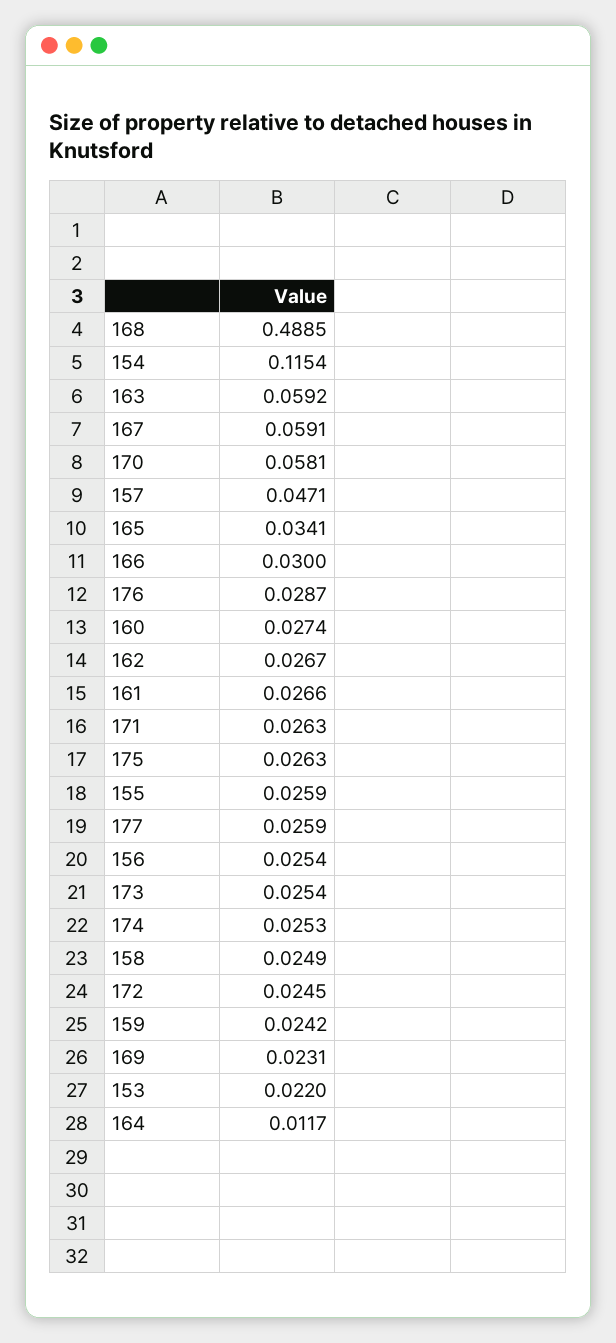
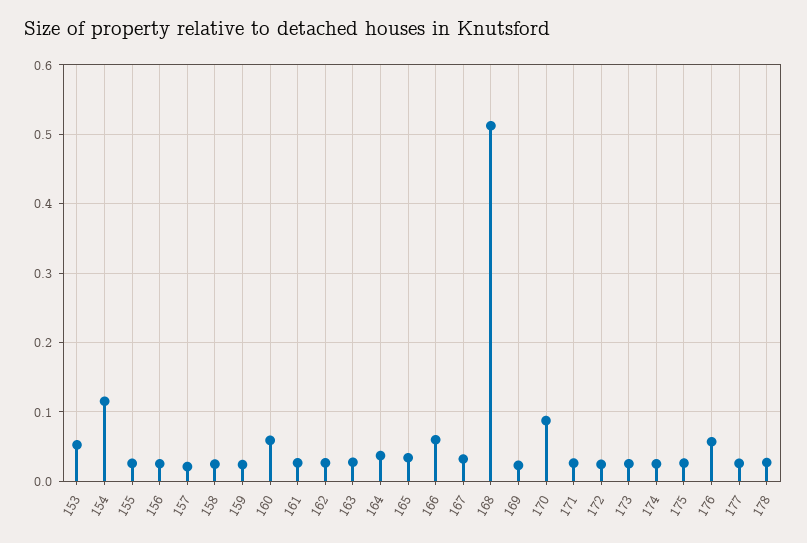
  {
-   "168": 0.4885,
+   "168": 0.51,
    "154": 0.1154,
-   "163": 0.0592,
+   "163": 0.03,
-   "167": 0.0591,
+   "167": 0.03,
-   "170": 0.0581,
+   "170": 0.09,
-   "157": 0.0471,
+   "157": 0.02,
    "165": 0.0341,
-   "166": 0.03,
+   "166": 0.06,
-   "176": 0.0287,
+   "176": 0.06,
-   "160": 0.0274,
+   "160": 0.06,
    "162": 0.0267,
    "161": 0.0266,
    "171": 0.0263,
    "175": 0.0263,
    "155": 0.0259,
    "177": 0.0259,
    "156": 0.0254,
    "173": 0.0254,
    "174": 0.0253,
    "158": 0.0249,
    "172": 0.0245,
    "159": 0.0242,
    "169": 0.0231,
-   "153": 0.022,
+   "153": 0.05,
-   "164": 0.0117
+   "164": 0.04,
+   "178": 0.03
  }

